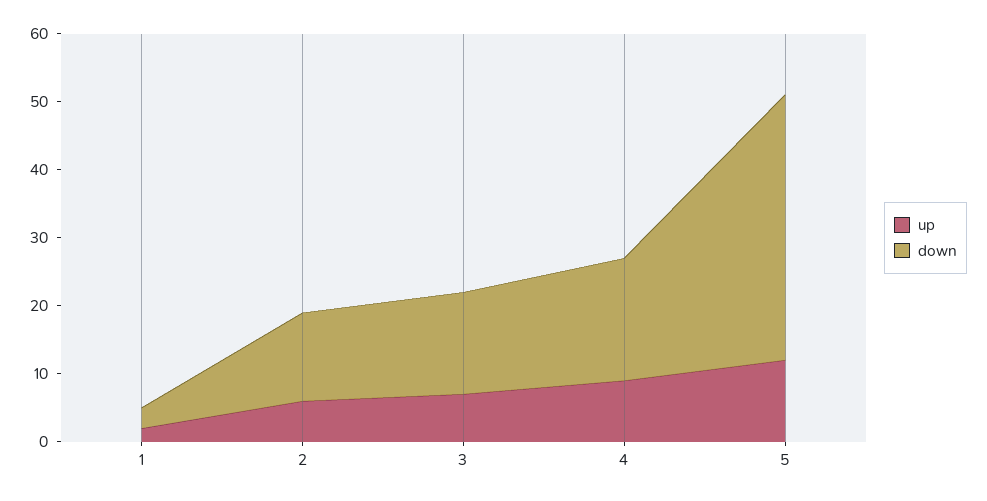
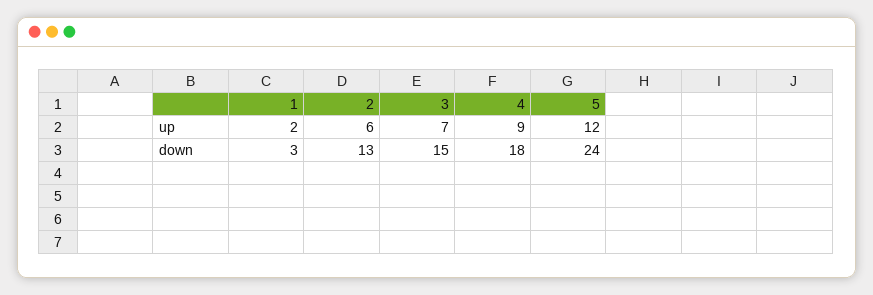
  {
    "up": {
      "1": 2,
      "2": 6,
      "3": 7,
      "4": 9,
      "5": 12
    },
    "down": {
      "1": 3,
      "2": 13,
      "3": 15,
      "4": 18,
-     "5": 40
+     "5": 24
    }
  }

